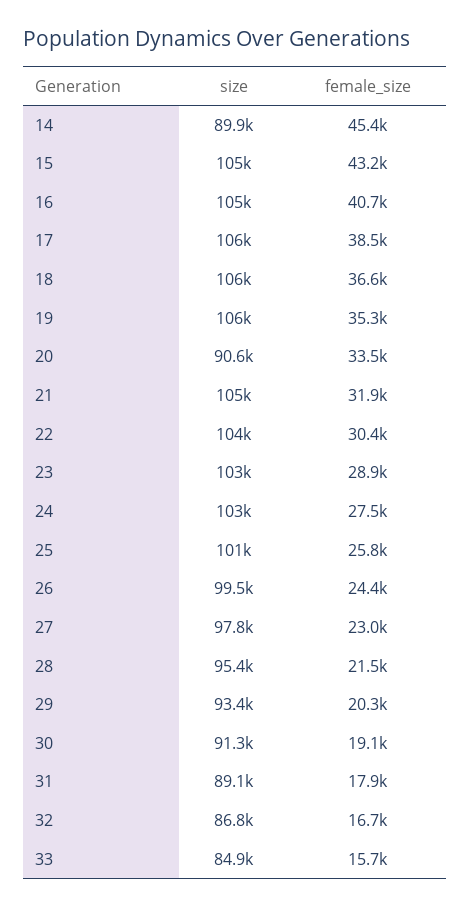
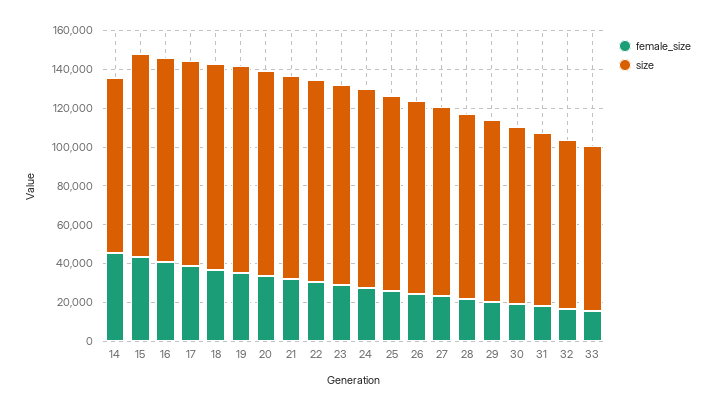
  {
    "size": {
      "14": 89900,
      "15": 105000,
      "16": 105000,
      "17": 106000,
      "18": 106000,
      "19": 106000,
-     "20": 90600,
+     "20": 105000,
      "21": 105000,
      "22": 104000,
      "23": 103000,
      "24": 103000,
      "25": 101000,
      "26": 99500,
      "27": 97800,
      "28": 95400,
      "29": 93400,
      "30": 91300,
      "31": 89100,
      "32": 86800,
      "33": 84900
    },
    "female_size": {
      "14": 45400,
      "15": 43200,
      "16": 40700,
      "17": 38500,
      "18": 36600,
      "19": 35300,
      "20": 33500,
      "21": 31900,
      "22": 30400,
      "23": 28900,
      "24": 27500,
      "25": 25800,
      "26": 24400,
      "27": 23000,
      "28": 21500,
      "29": 20300,
      "30": 19100,
      "31": 17900,
      "32": 16700,
      "33": 15700
    }
  }

